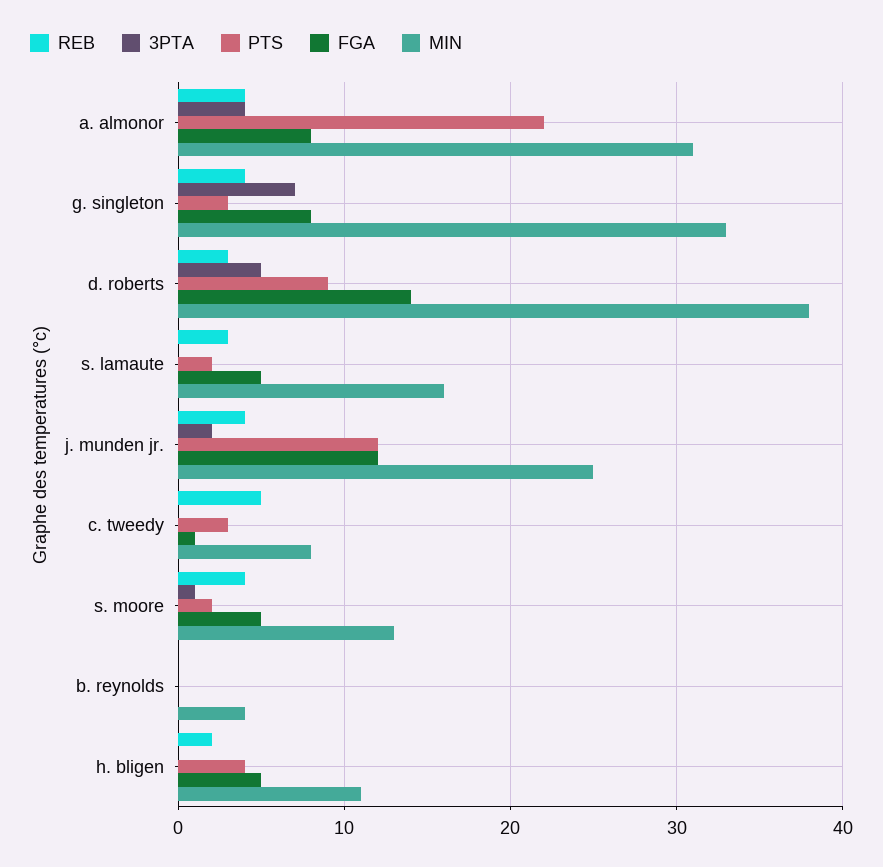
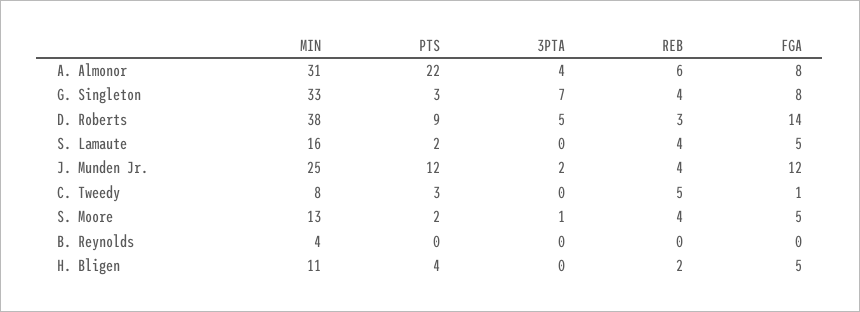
  {
    "REB": {
-     "a. almonor": 4,
+     "a. almonor": 6,
      "g. singleton": 4,
      "d. roberts": 3,
-     "s. lamaute": 3,
+     "s. lamaute": 4,
      "j. munden jr.": 4,
      "c. tweedy": 5,
      "s. moore": 4,
      "b. reynolds": 0,
      "h. bligen": 2
    },
    "3PTA": {
      "a. almonor": 4,
      "g. singleton": 7,
      "d. roberts": 5,
      "s. lamaute": 0,
      "j. munden jr.": 2,
      "c. tweedy": 0,
      "s. moore": 1,
      "b. reynolds": 0,
      "h. bligen": 0
    },
    "PTS": {
      "a. almonor": 22,
      "g. singleton": 3,
      "d. roberts": 9,
      "s. lamaute": 2,
      "j. munden jr.": 12,
      "c. tweedy": 3,
      "s. moore": 2,
      "b. reynolds": 0,
      "h. bligen": 4
    },
    "FGA": {
      "a. almonor": 8,
      "g. singleton": 8,
      "d. roberts": 14,
      "s. lamaute": 5,
      "j. munden jr.": 12,
      "c. tweedy": 1,
      "s. moore": 5,
      "b. reynolds": 0,
      "h. bligen": 5
    },
    "MIN": {
      "a. almonor": 31,
      "g. singleton": 33,
      "d. roberts": 38,
      "s. lamaute": 16,
      "j. munden jr.": 25,
      "c. tweedy": 8,
      "s. moore": 13,
      "b. reynolds": 4,
      "h. bligen": 11
    }
  }

